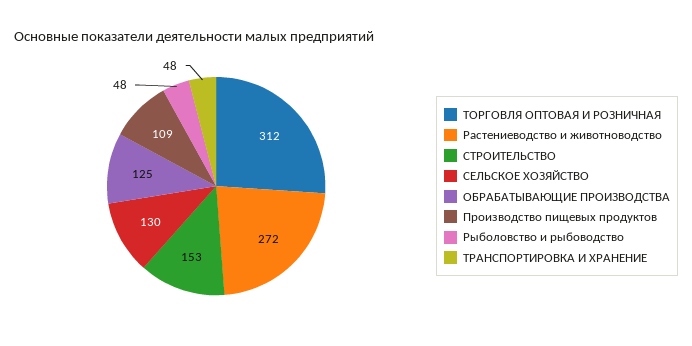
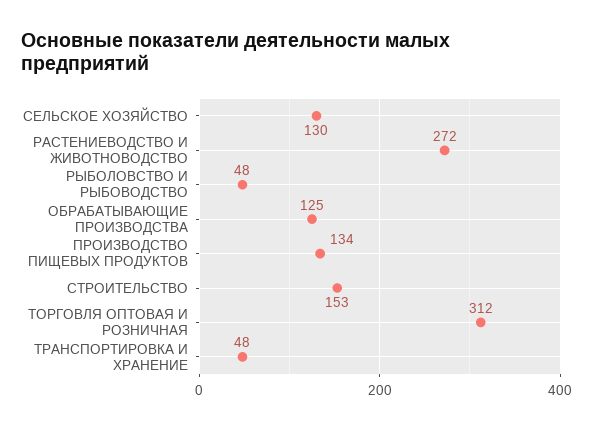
  {
    "ТОРГОВЛЯ ОПТОВАЯ И РОЗНИЧНАЯ": 312,
    "Растениеводство и животноводство": 272,
    "СТРОИТЕЛЬСТВО": 153,
    "СЕЛЬСКОЕ ХОЗЯЙСТВО": 130,
    "ОБРАБАТЫВАЮЩИЕ ПРОИЗВОДСТВА": 125,
-   "Производство пищевых продуктов": 109,
+   "Производство пищевых продуктов": 134,
    "Рыболовство и рыбоводство": 48,
    "ТРАНСПОРТИРОВКА И ХРАНЕНИЕ": 48
  }

